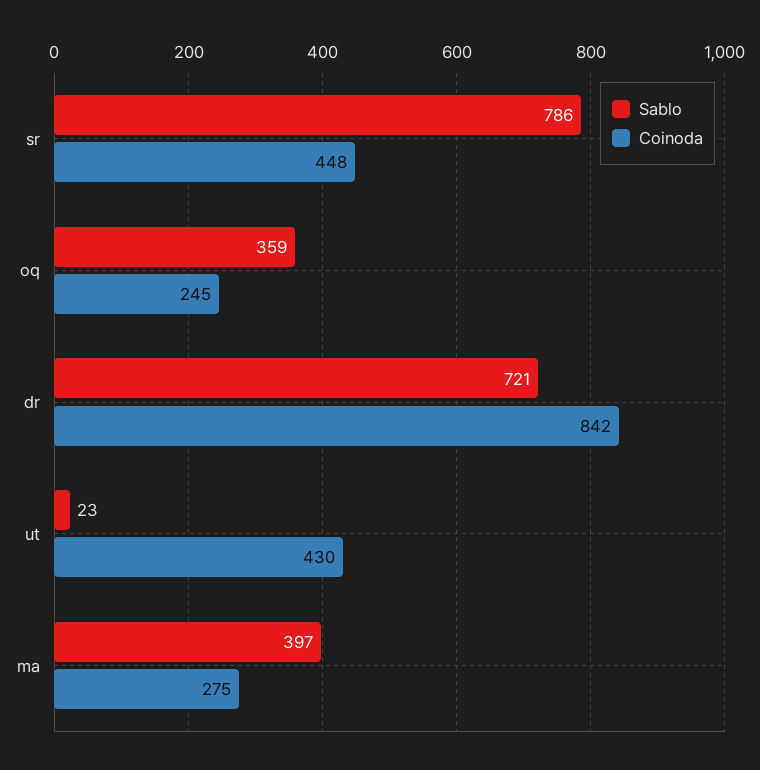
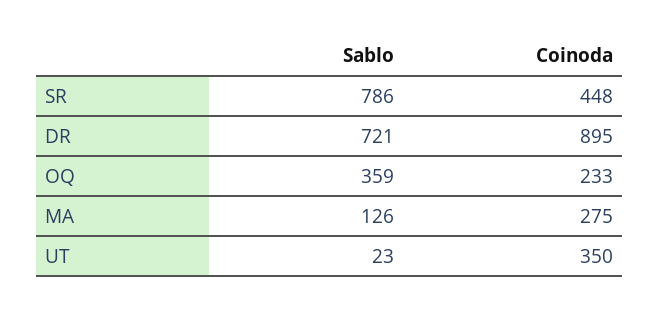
  {
    "Sablo": {
      "sr": 786,
      "oq": 359,
      "dr": 721,
      "ut": 23,
-     "ma": 397
+     "ma": 126
    },
    "Coinoda": {
      "sr": 448,
-     "oq": 245,
+     "oq": 233,
-     "dr": 842,
+     "dr": 895,
-     "ut": 430,
+     "ut": 350,
      "ma": 275
    }
  }

